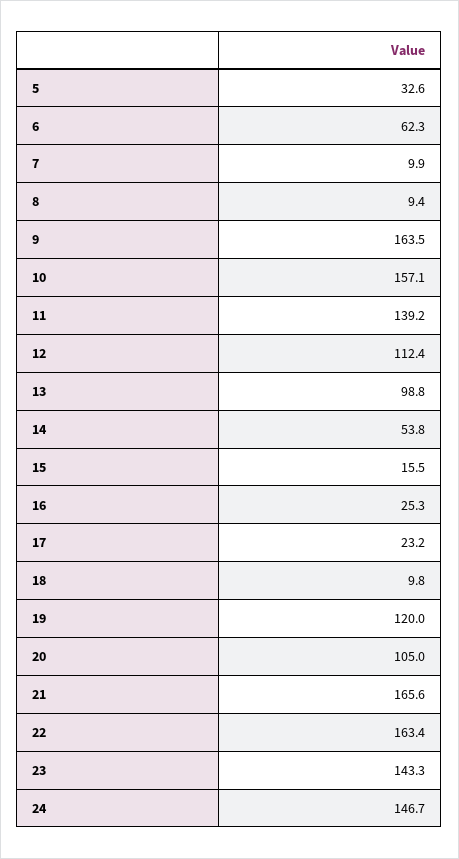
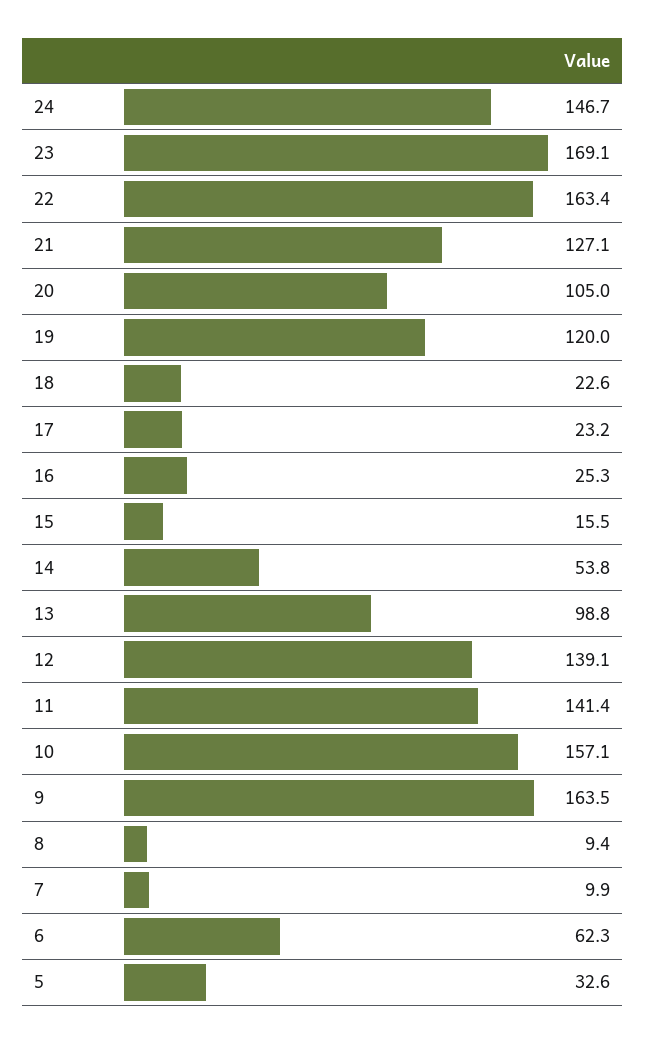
  {
    "5": 32.6,
    "6": 62.3,
    "7": 9.9,
    "8": 9.4,
    "9": 163.5,
    "10": 157.1,
-   "11": 139.2,
+   "11": 141.4,
-   "12": 112.4,
+   "12": 139.1,
    "13": 98.8,
    "14": 53.8,
    "15": 15.5,
    "16": 25.3,
    "17": 23.2,
-   "18": 9.8,
+   "18": 22.6,
    "19": 120,
    "20": 105,
-   "21": 165.6,
+   "21": 127.1,
    "22": 163.4,
-   "23": 143.3,
+   "23": 169.1,
    "24": 146.7
  }

